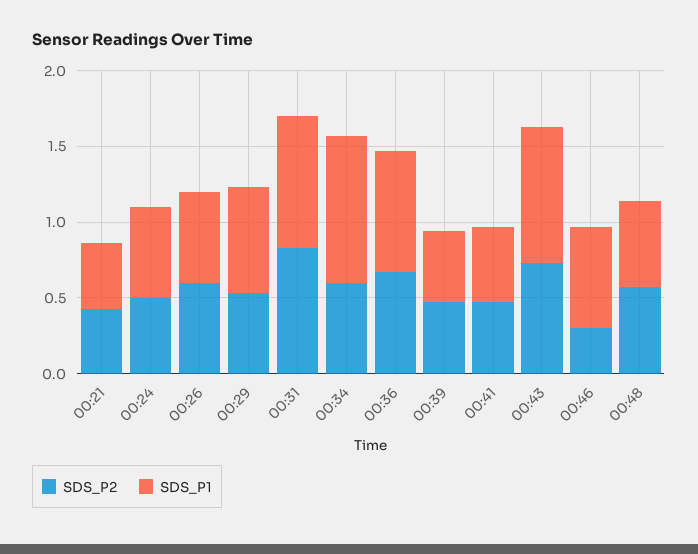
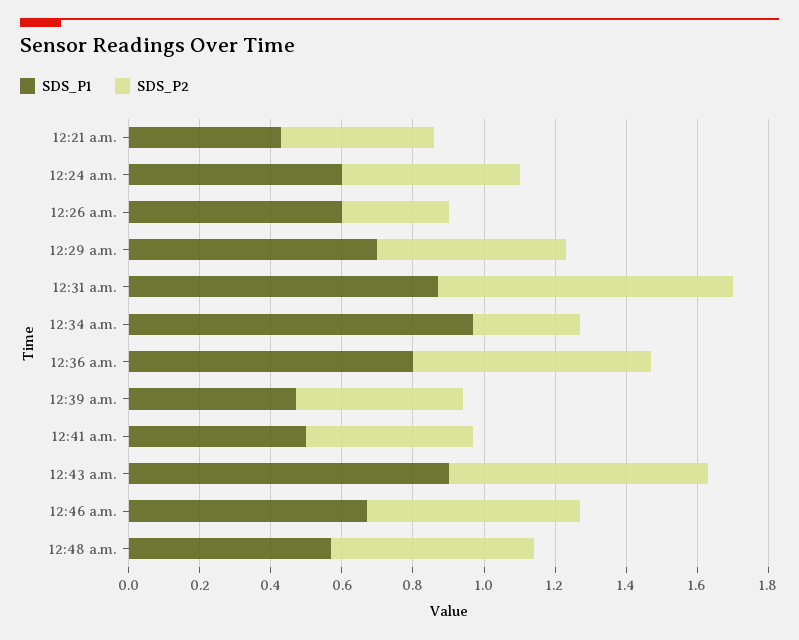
  {
    "SDS_P2": {
      "00:21": 0.45,
      "00:24": 0.5,
-     "00:26": 0.6,
+     "00:26": 0.3,
      "00:29": 0.55,
      "00:31": 0.85,
-     "00:34": 0.6,
+     "00:34": 0.3,
      "00:36": 0.65,
      "00:39": 0.45,
      "00:41": 0.45,
      "00:43": 0.75,
-     "00:46": 0.3,
+     "00:46": 0.6,
      "00:48": 0.55
    },
    "SDS_P1": {
      "00:21": 0.45,
      "00:24": 0.6,
      "00:26": 0.6,
      "00:29": 0.7,
      "00:31": 0.85,
      "00:34": 0.95,
      "00:36": 0.8,
      "00:39": 0.45,
      "00:41": 0.5,
      "00:43": 0.9,
      "00:46": 0.65,
      "00:48": 0.55
    }
  }

